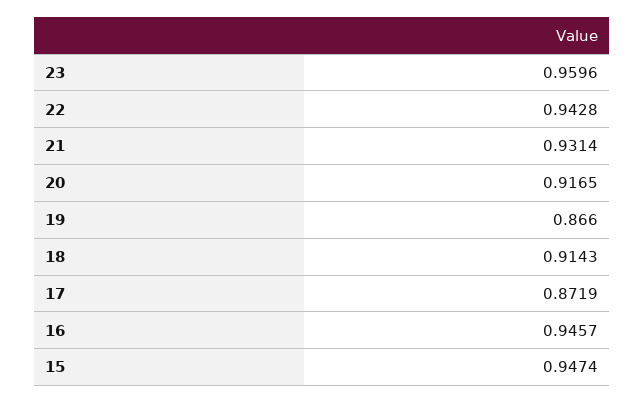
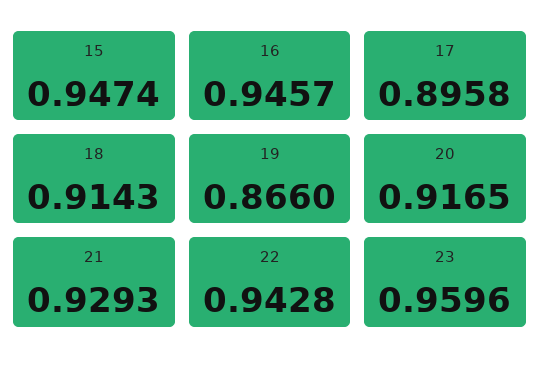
  {
    "23": 0.9596,
    "22": 0.9428,
-   "21": 0.9314,
+   "21": 0.9293,
    "20": 0.9165,
    "19": 0.866,
    "18": 0.9143,
-   "17": 0.8719,
+   "17": 0.8958,
    "16": 0.9457,
    "15": 0.9474
  }

